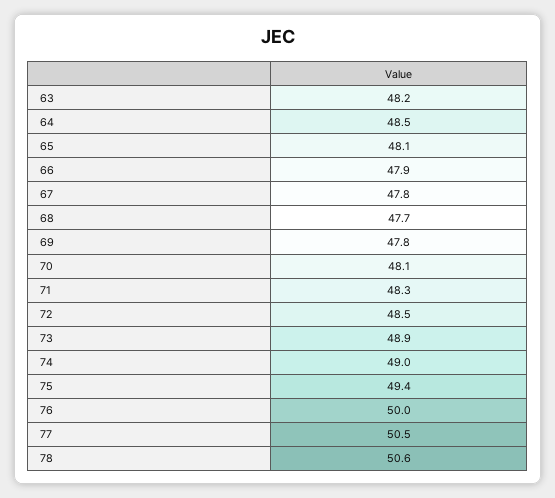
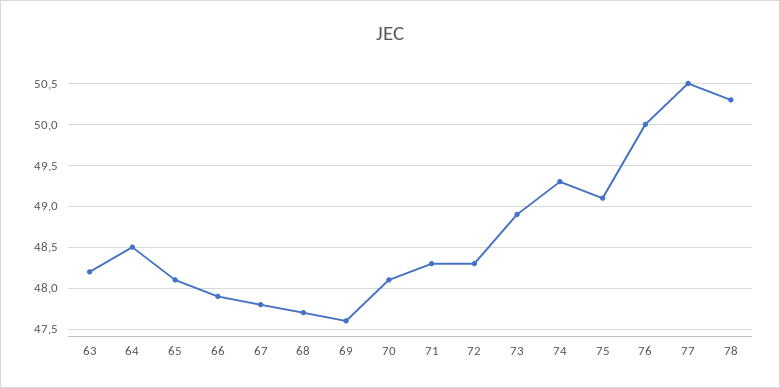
  {
    "63": 48.2,
    "64": 48.5,
    "65": 48.1,
    "66": 47.9,
    "67": 47.8,
    "68": 47.7,
-   "69": 47.8,
+   "69": 47.6,
    "70": 48.1,
    "71": 48.3,
-   "72": 48.5,
+   "72": 48.3,
    "73": 48.9,
-   "74": 49,
+   "74": 49.3,
-   "75": 49.4,
+   "75": 49.1,
    "76": 50,
    "77": 50.5,
-   "78": 50.6
+   "78": 50.3
  }

